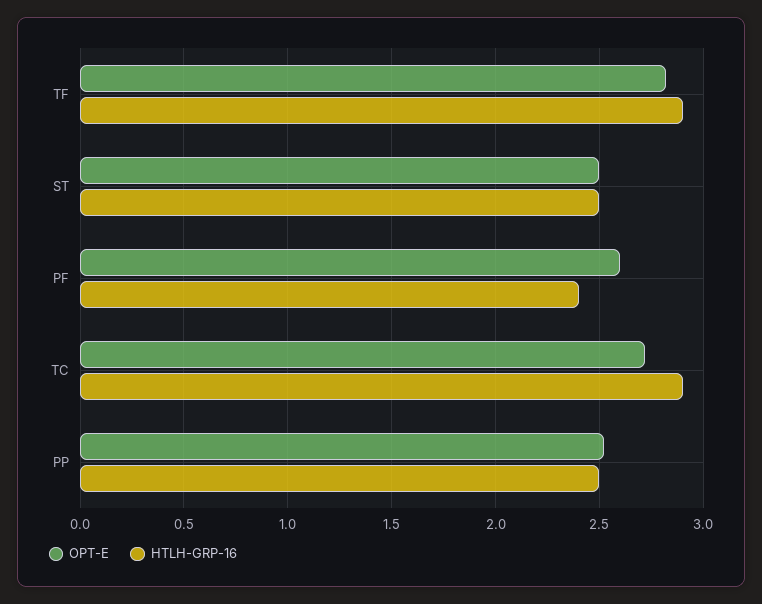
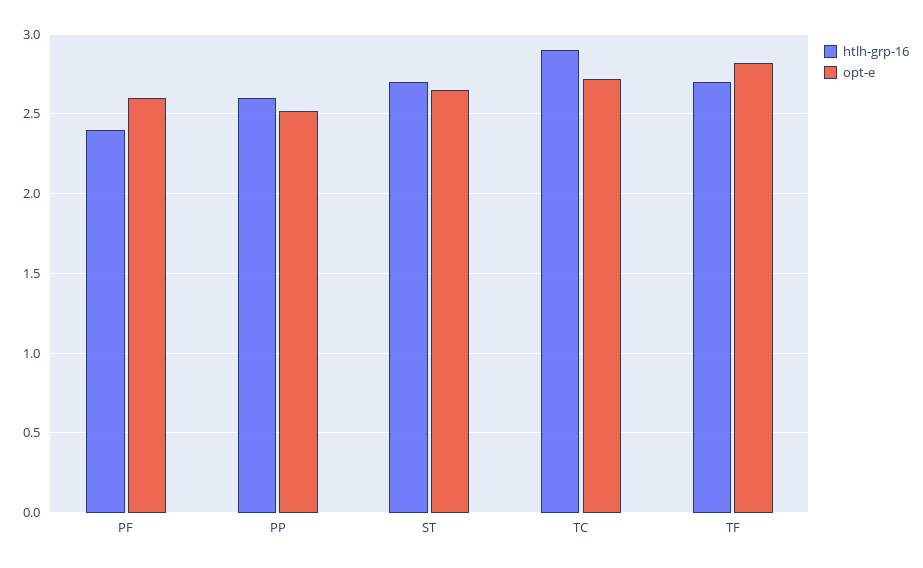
  {
    "OPT-E": {
      "TF": 2.8,
-     "ST": 2.5,
+     "ST": 2.65,
      "PF": 2.6,
      "TC": 2.7,
      "PP": 2.5
    },
    "HTLH-GRP-16": {
-     "TF": 2.9,
+     "TF": 2.7,
-     "ST": 2.5,
+     "ST": 2.7,
      "PF": 2.4,
      "TC": 2.9,
-     "PP": 2.5
+     "PP": 2.6
    }
  }

